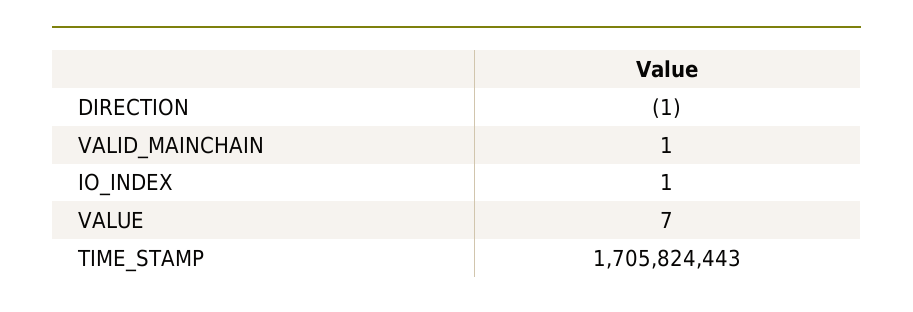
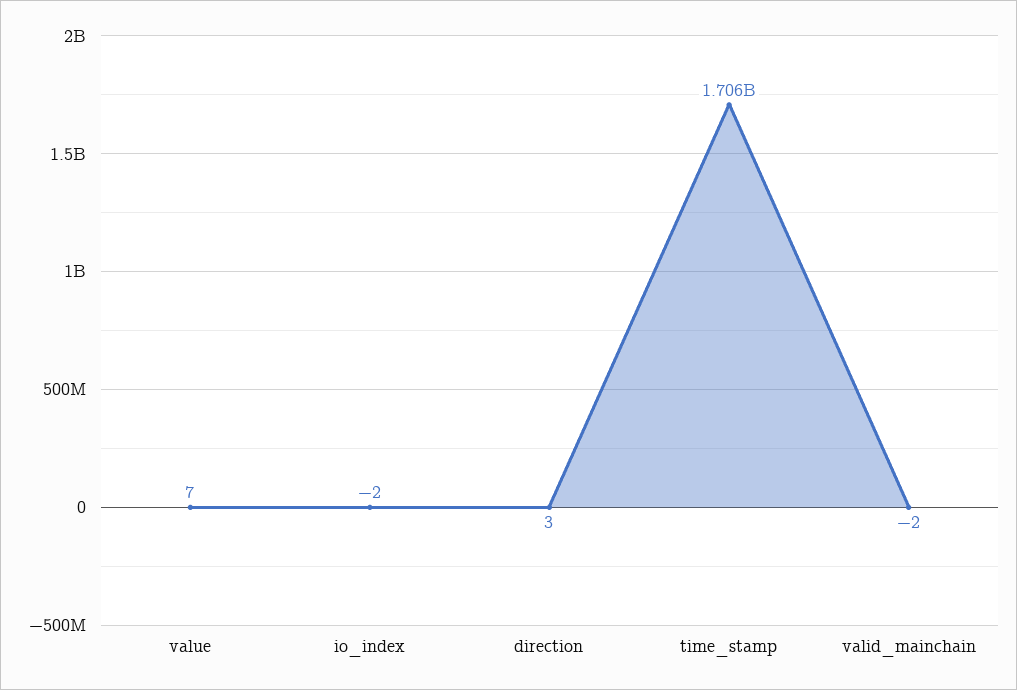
  {
-   "DIRECTION": -1,
+   "DIRECTION": 3,
-   "VALID_MAINCHAIN": 1,
+   "VALID_MAINCHAIN": -2,
-   "IO_INDEX": 1,
+   "IO_INDEX": -2,
    "VALUE": 7,
    "TIME_STAMP": 1705824443
  }

